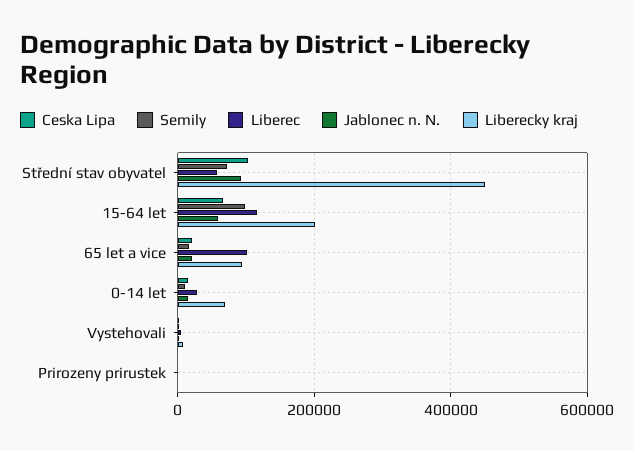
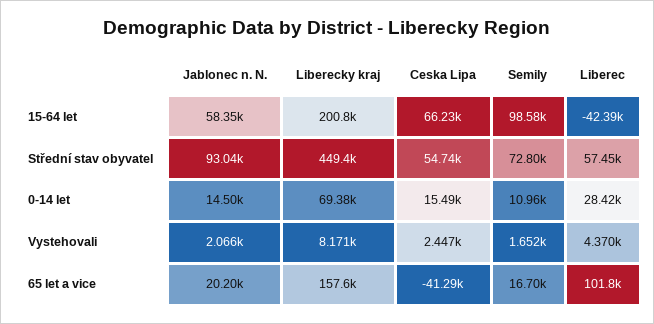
  {
    "Ceska Lipa": {
-     "Střední stav obyvatel": 100000,
+     "Střední stav obyvatel": 54740,
      "15-64 let": 66230,
-     "65 let a vice": 20000,
+     "65 let a vice": -41290,
      "0-14 let": 15490,
-     "Vystehovali": 2447,
+     "Vystehovali": 2447
-     "Prirozeny prirustek": 0
    },
    "Semily": {
      "Střední stav obyvatel": 72800,
      "15-64 let": 98580,
      "65 let a vice": 16700,
      "0-14 let": 10960,
-     "Vystehovali": 1652,
+     "Vystehovali": 1652
-     "Prirozeny prirustek": 0
    },
    "Liberec": {
      "Střední stav obyvatel": 57450,
-     "15-64 let": 120000,
+     "15-64 let": -42390,
      "65 let a vice": 101800,
      "0-14 let": 28420,
-     "Vystehovali": 4370,
+     "Vystehovali": 4370
-     "Prirozeny prirustek": 0
    },
    "Jablonec n. N.": {
      "Střední stav obyvatel": 93040,
      "15-64 let": 58350,
      "65 let a vice": 20200,
      "0-14 let": 14500,
-     "Vystehovali": 2066,
+     "Vystehovali": 2066
-     "Prirozeny prirustek": 0
    },
    "Liberecky kraj": {
      "Střední stav obyvatel": 449400,
      "15-64 let": 200800,
-     "65 let a vice": 100000,
+     "65 let a vice": 157600,
      "0-14 let": 69380,
-     "Vystehovali": 8171,
+     "Vystehovali": 8171
-     "Prirozeny prirustek": 0
    }
  }

